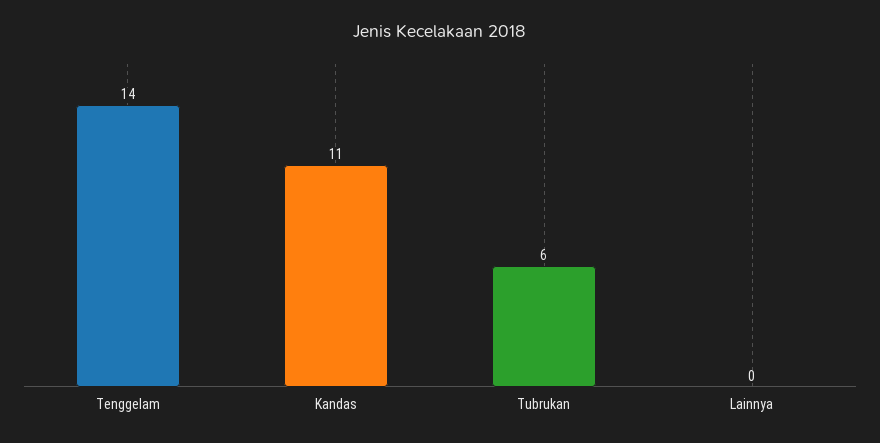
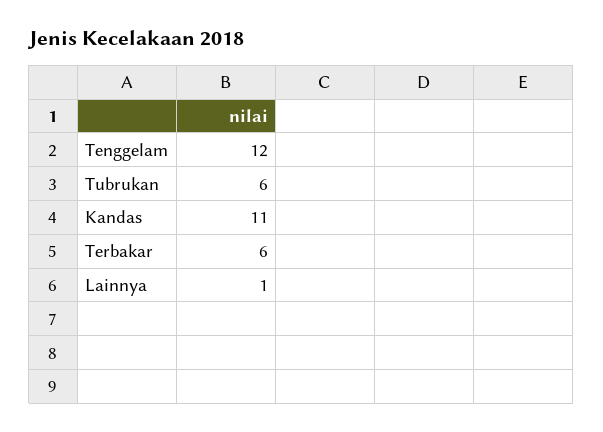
  {
-   "Tenggelam": 14,
+   "Tenggelam": 12,
    "Kandas": 11,
    "Tubrukan": 6,
-   "Lainnya": 0
+   "Lainnya": 1,
+   "Terbakar": 6
  }

